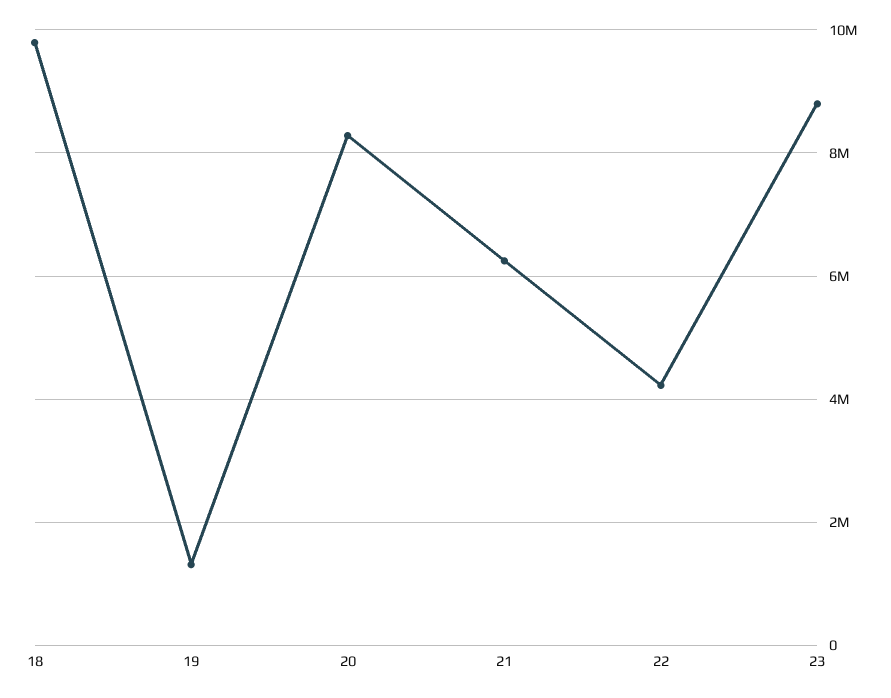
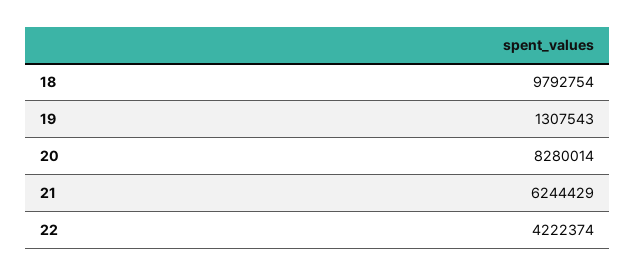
  {
    "18": 9792754,
    "19": 1307543,
    "20": 8280014,
    "21": 6244429,
-   "22": 4222374,
+   "22": 4222374
-   "23": 8800000
  }

